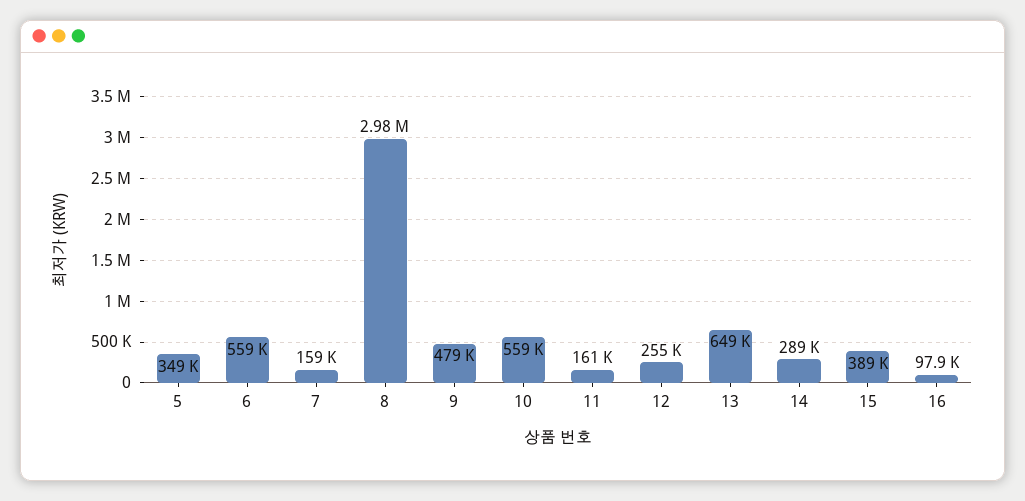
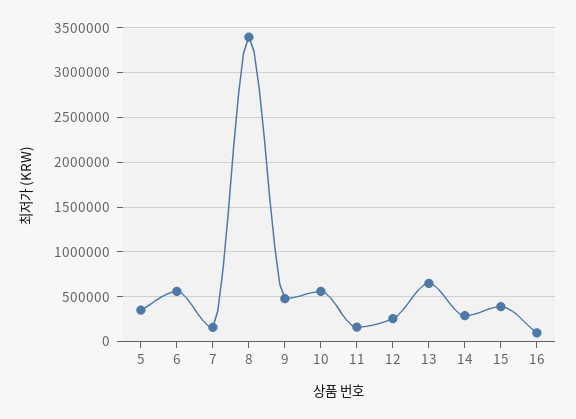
  {
    "5": 349000,
    "6": 559000,
    "7": 159000,
-   "8": 2980000,
+   "8": 3400000,
    "9": 479000,
    "10": 559000,
    "11": 161000,
    "12": 255000,
    "13": 649000,
    "14": 289000,
    "15": 389000,
    "16": 97900
  }

